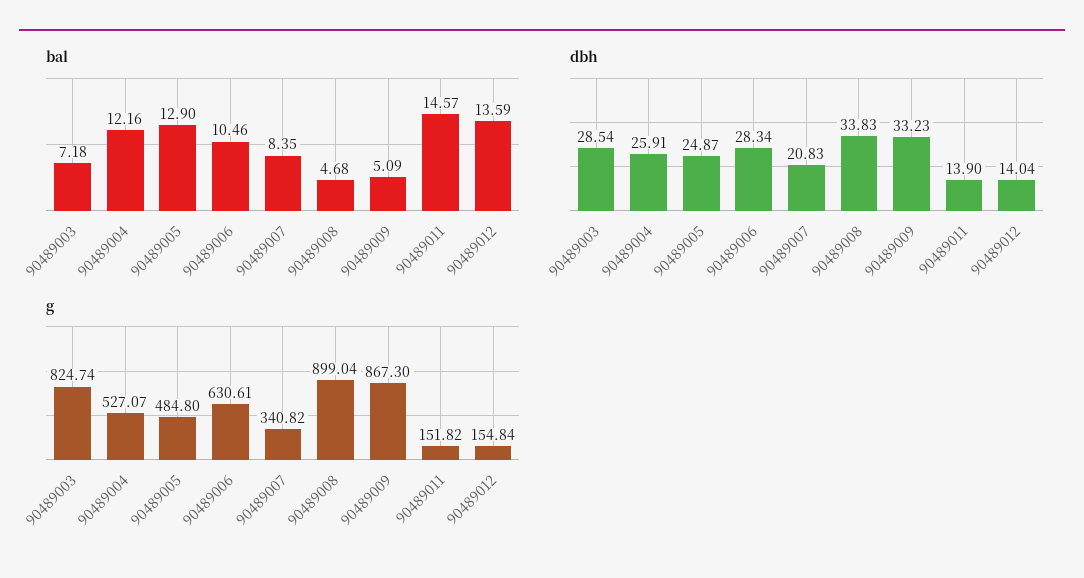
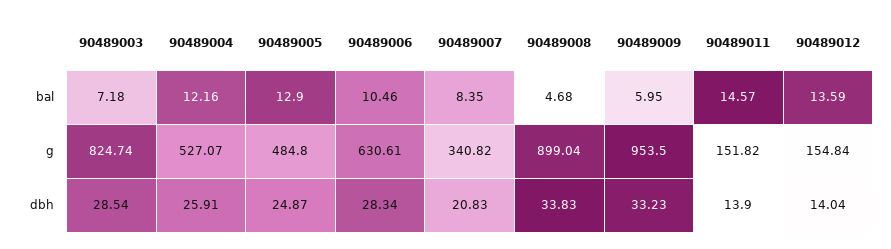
  {
    "bal": {
      "90489003": 7.18,
      "90489004": 12.16,
      "90489005": 12.9,
      "90489006": 10.46,
      "90489007": 8.35,
      "90489008": 4.68,
-     "90489009": 5.09,
+     "90489009": 5.95,
      "90489011": 14.57,
      "90489012": 13.59
    },
    "dbh": {
      "90489003": 28.54,
      "90489004": 25.91,
      "90489005": 24.87,
      "90489006": 28.34,
      "90489007": 20.83,
      "90489008": 33.83,
      "90489009": 33.23,
      "90489011": 13.9,
      "90489012": 14.04
    },
    "g": {
      "90489003": 824.74,
      "90489004": 527.07,
      "90489005": 484.8,
      "90489006": 630.61,
      "90489007": 340.82,
      "90489008": 899.04,
-     "90489009": 867.3,
+     "90489009": 953.5,
      "90489011": 151.82,
      "90489012": 154.84
    }
  }

